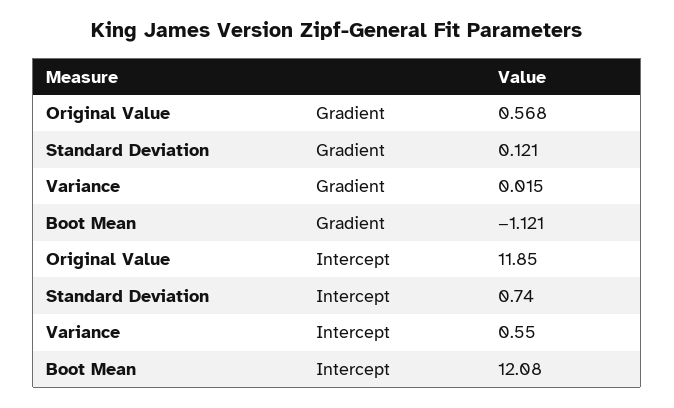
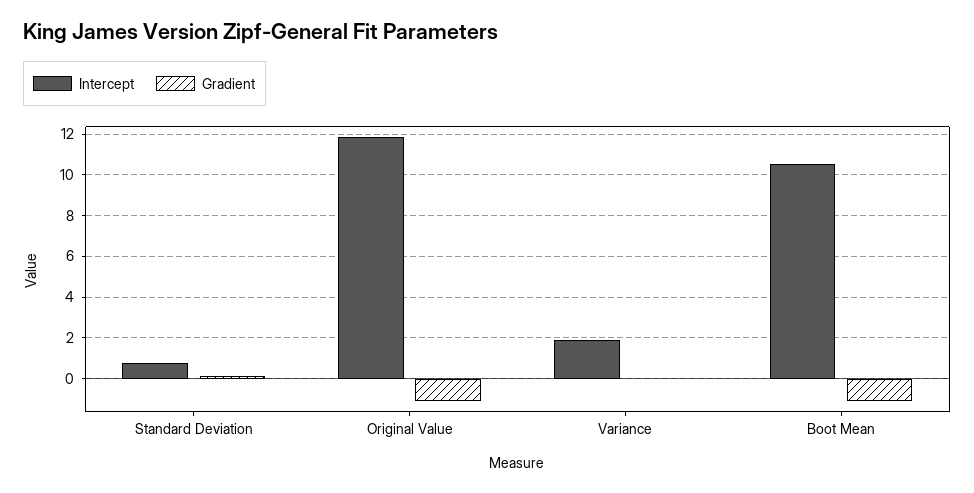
  {
    "Gradient": {
-     "Original Value": 0.568,
+     "Original Value": -1,
      "Standard Deviation": 0.121,
      "Variance": 0.015,
      "Boot Mean": -1.121
    },
    "Intercept": {
      "Original Value": 11.85,
      "Standard Deviation": 0.74,
-     "Variance": 0.55,
+     "Variance": 2,
-     "Boot Mean": 12.08
+     "Boot Mean": 10.5
    }
  }

